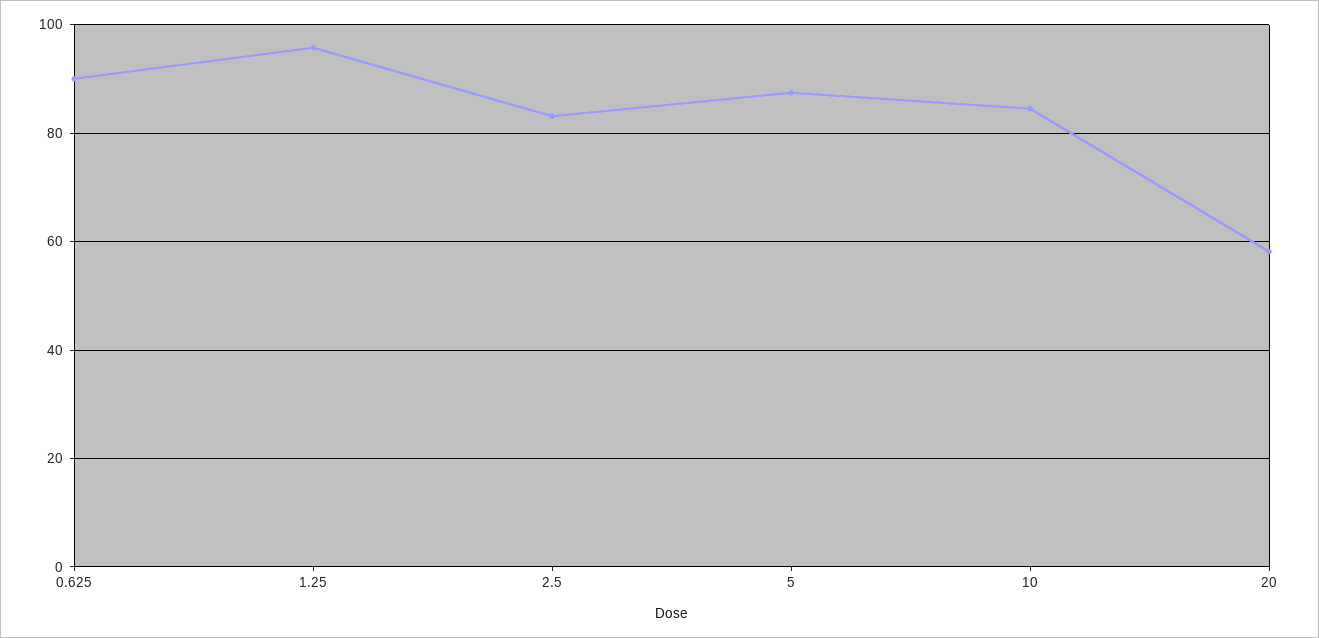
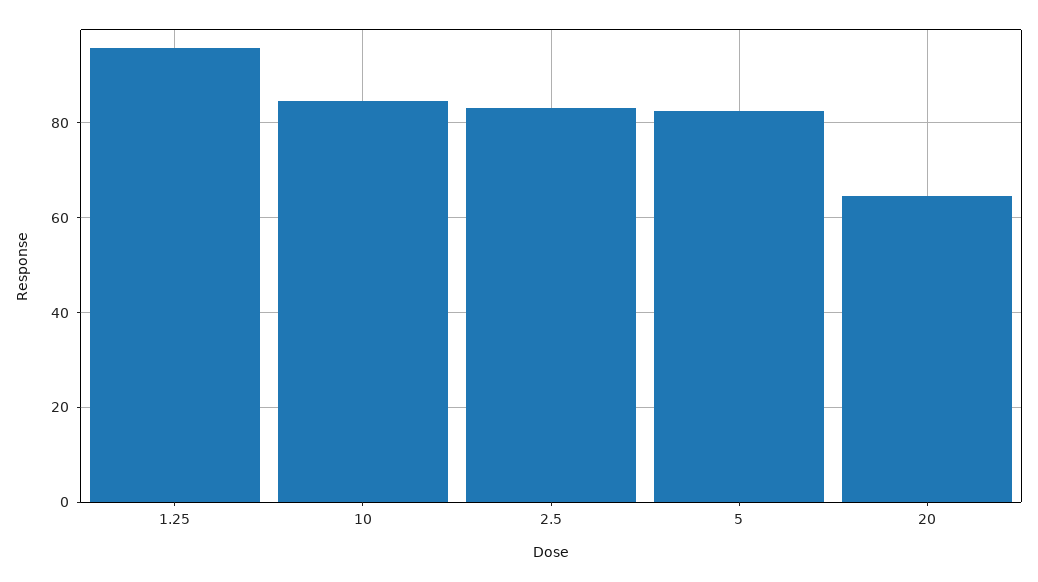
  {
-   "0.625": 90,
    "1.25": 96,
    "2.5": 84,
-   "5": 88,
+   "5": 82,
    "10": 84,
-   "20": 58
+   "20": 64
  }

